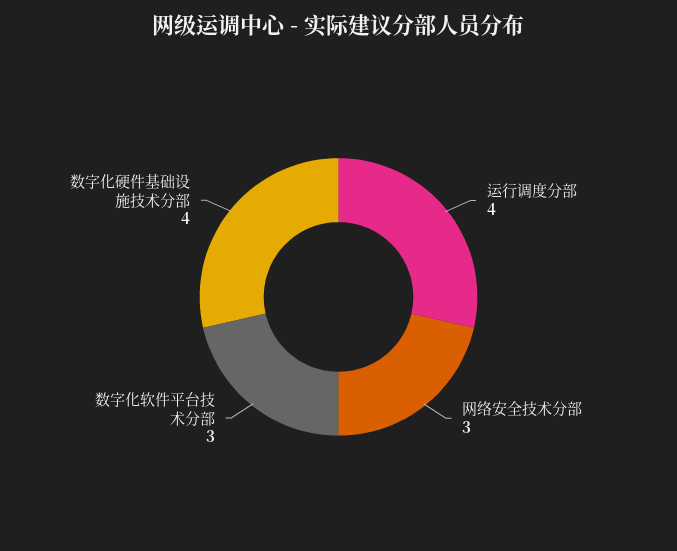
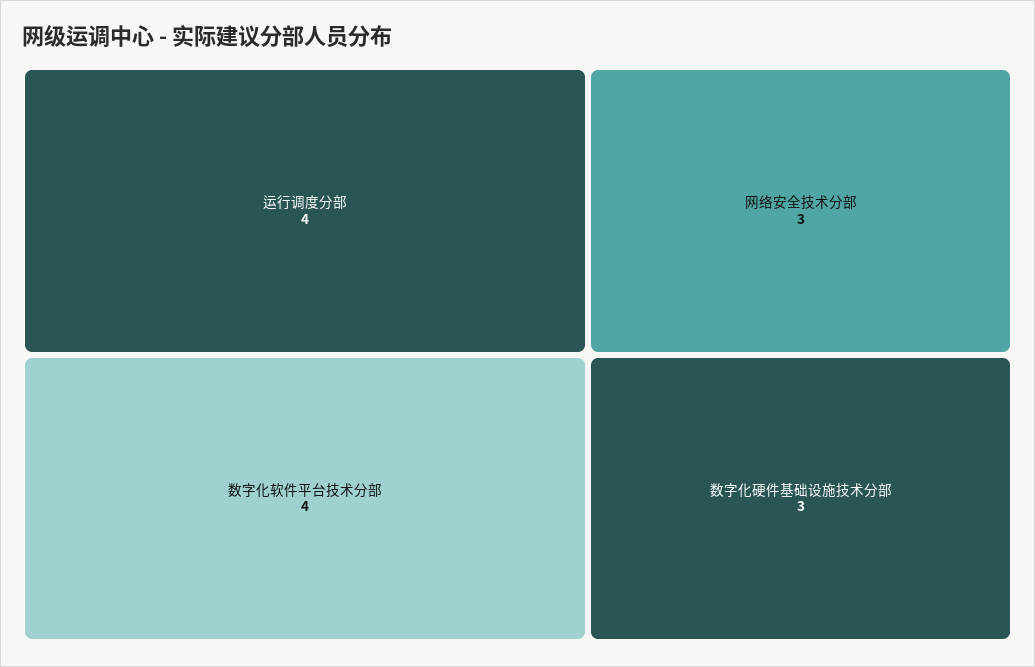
  {
    "运行调度分部": 4,
    "网络安全技术分部": 3,
-   "数字化软件平台技术分部": 3,
+   "数字化软件平台技术分部": 4,
-   "数字化硬件基础设施技术分部": 4
+   "数字化硬件基础设施技术分部": 3
  }

